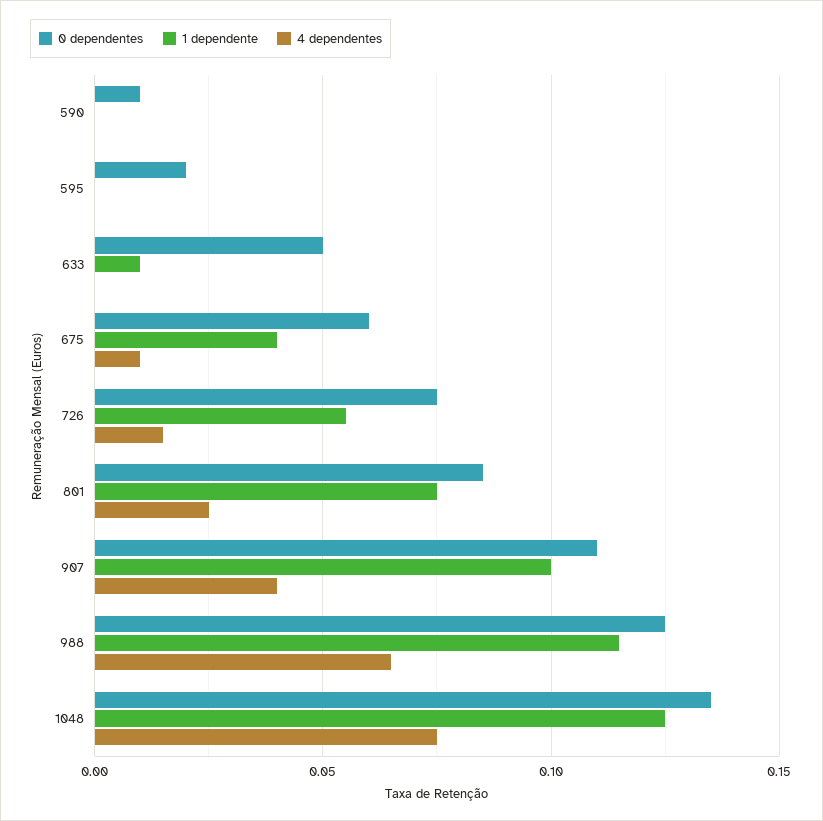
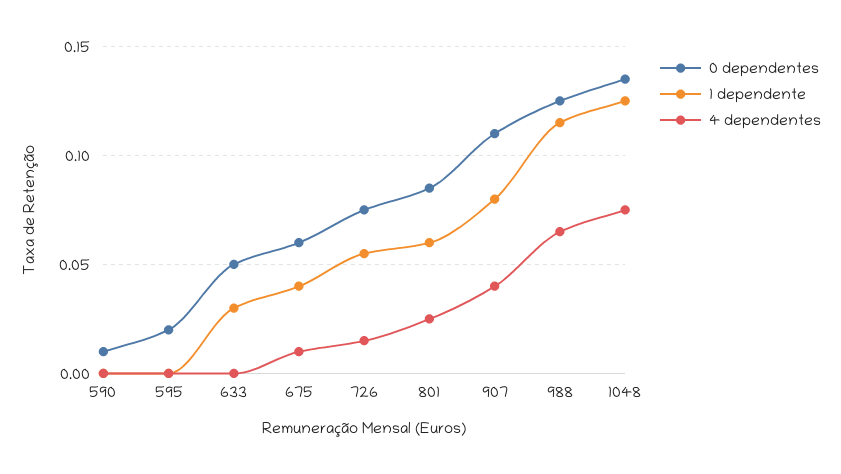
  {
    "0 dependentes": {
      "590": 0.01,
      "595": 0.02,
      "633": 0.05,
      "675": 0.06,
      "726": 0.075,
      "801": 0.085,
      "907": 0.11,
      "988": 0.125,
      "1048": 0.135
    },
    "1 dependente": {
      "590": 0,
      "595": 0,
-     "633": 0.01,
+     "633": 0.03,
      "675": 0.04,
      "726": 0.055,
-     "801": 0.075,
+     "801": 0.06,
-     "907": 0.1,
+     "907": 0.08,
      "988": 0.115,
      "1048": 0.125
    },
    "4 dependentes": {
      "590": 0,
      "595": 0,
      "633": 0,
      "675": 0.01,
      "726": 0.015,
      "801": 0.025,
      "907": 0.04,
      "988": 0.065,
      "1048": 0.075
    }
  }

